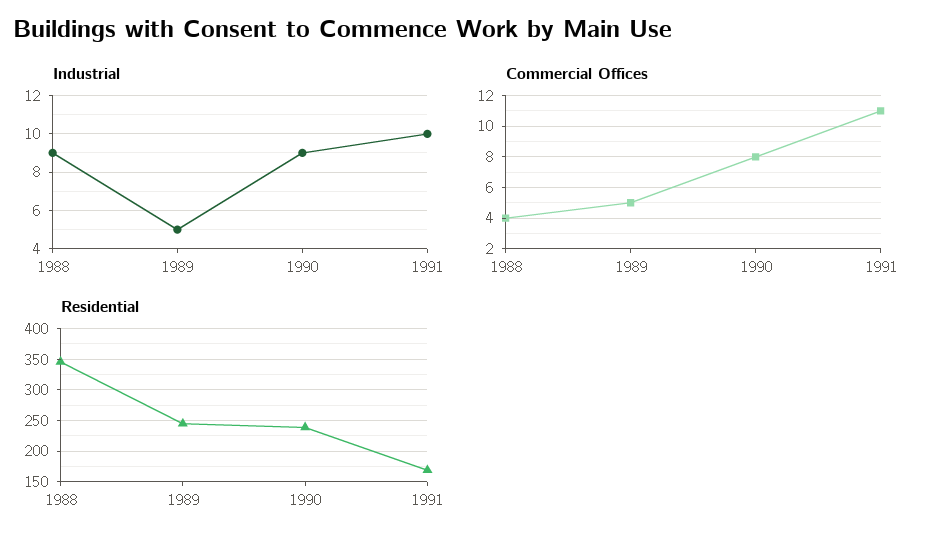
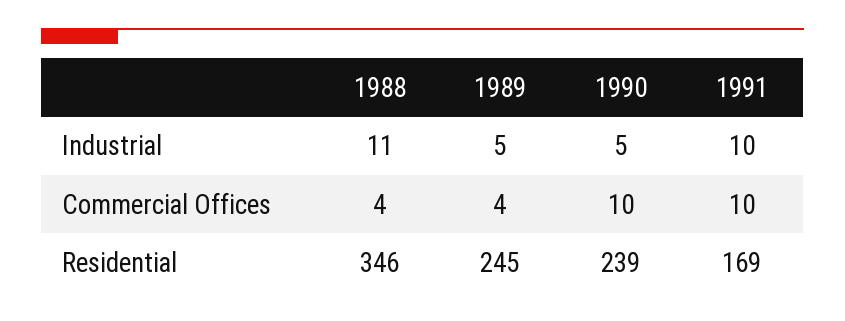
  {
    "Industrial": {
-     "1988": 9,
+     "1988": 11,
      "1989": 5,
-     "1990": 9,
+     "1990": 5,
      "1991": 10
    },
    "Commercial Offices": {
      "1988": 4,
-     "1989": 5,
+     "1989": 4,
-     "1990": 8,
+     "1990": 10,
-     "1991": 11
+     "1991": 10
    },
    "Residential": {
      "1988": 346,
      "1989": 245,
      "1990": 239,
      "1991": 169
    }
  }

